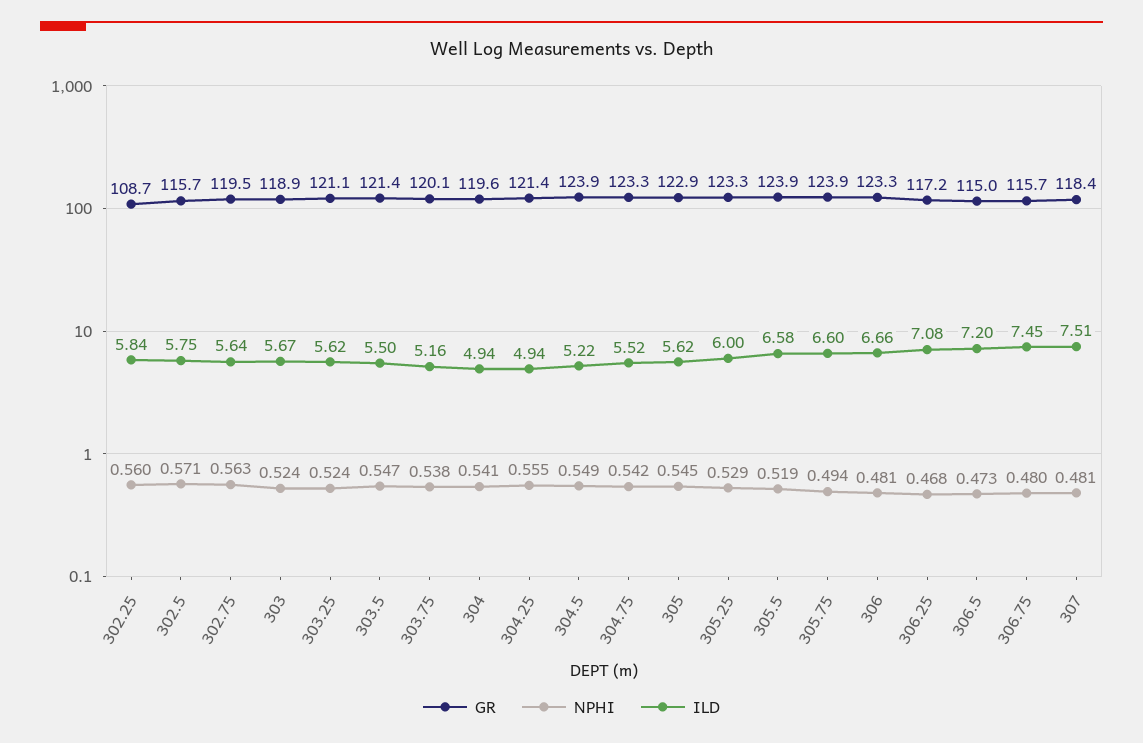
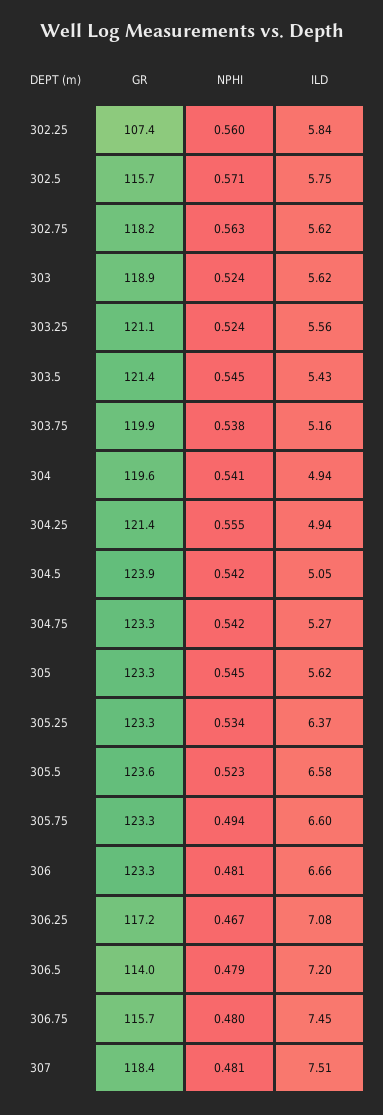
  {
    "GR": {
-     "302.25": 108.7,
+     "302.25": 107.4,
      "302.5": 115.7,
-     "302.75": 119.5,
+     "302.75": 118.2,
      "303": 118.9,
      "303.25": 121.1,
      "303.5": 121.4,
-     "303.75": 120.1,
+     "303.75": 119.9,
      "304": 119.6,
      "304.25": 121.4,
      "304.5": 123.9,
      "304.75": 123.3,
-     "305": 122.9,
+     "305": 123.3,
      "305.25": 123.3,
-     "305.5": 123.9,
+     "305.5": 123.6,
-     "305.75": 123.9,
+     "305.75": 123.3,
      "306": 123.3,
      "306.25": 117.2,
-     "306.5": 115,
+     "306.5": 114,
      "306.75": 115.7,
      "307": 118.4
    },
    "NPHI": {
      "302.25": 0.56,
      "302.5": 0.571,
      "302.75": 0.563,
      "303": 0.524,
      "303.25": 0.524,
-     "303.5": 0.547,
+     "303.5": 0.545,
      "303.75": 0.538,
      "304": 0.541,
      "304.25": 0.555,
-     "304.5": 0.549,
+     "304.5": 0.542,
      "304.75": 0.542,
      "305": 0.545,
-     "305.25": 0.529,
+     "305.25": 0.534,
-     "305.5": 0.519,
+     "305.5": 0.523,
      "305.75": 0.494,
      "306": 0.481,
-     "306.25": 0.468,
+     "306.25": 0.467,
-     "306.5": 0.473,
+     "306.5": 0.479,
      "306.75": 0.48,
      "307": 0.481
    },
    "ILD": {
      "302.25": 5.84,
      "302.5": 5.75,
-     "302.75": 5.64,
+     "302.75": 5.62,
-     "303": 5.67,
+     "303": 5.62,
-     "303.25": 5.62,
+     "303.25": 5.56,
-     "303.5": 5.5,
+     "303.5": 5.43,
      "303.75": 5.16,
      "304": 4.94,
      "304.25": 4.94,
-     "304.5": 5.22,
+     "304.5": 5.05,
-     "304.75": 5.52,
+     "304.75": 5.27,
      "305": 5.62,
-     "305.25": 6,
+     "305.25": 6.37,
      "305.5": 6.58,
      "305.75": 6.6,
      "306": 6.66,
      "306.25": 7.08,
      "306.5": 7.2,
      "306.75": 7.45,
      "307": 7.51
    }
  }

